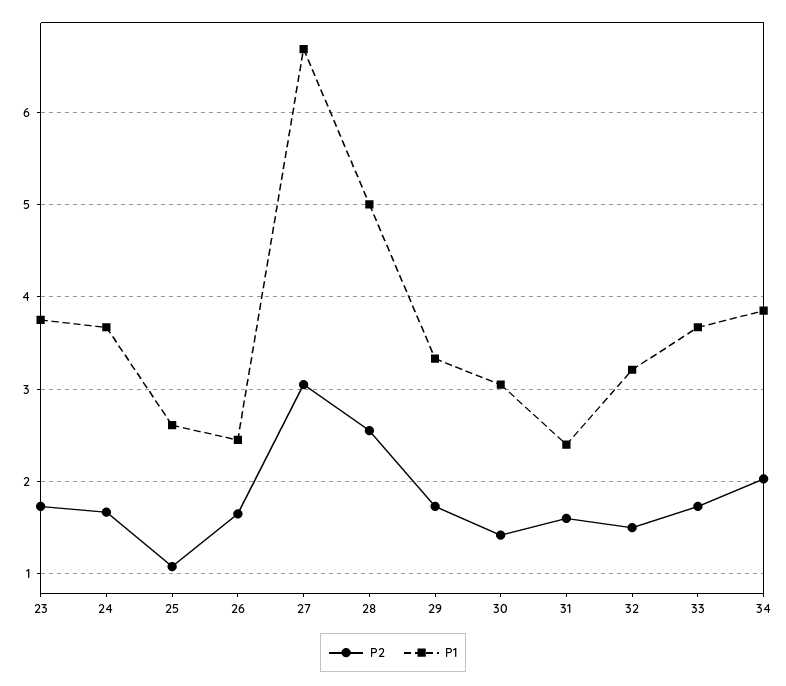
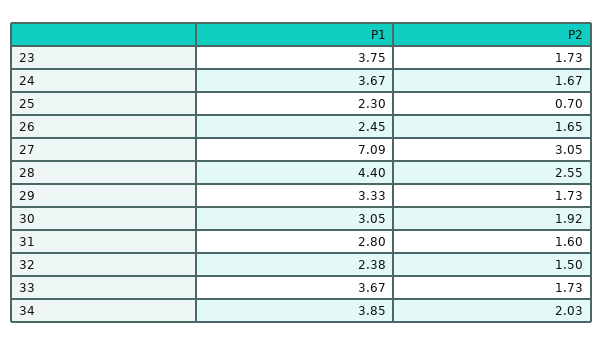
  {
    "P2": {
      "23": 1.73,
      "24": 1.67,
-     "25": 1.1,
+     "25": 0.7,
      "26": 1.65,
      "27": 3.05,
      "28": 2.55,
      "29": 1.73,
-     "30": 1.4,
+     "30": 1.92,
      "31": 1.6,
      "32": 1.5,
      "33": 1.73,
      "34": 2.03
    },
    "P1": {
      "23": 3.75,
      "24": 3.67,
-     "25": 2.6,
+     "25": 2.3,
      "26": 2.45,
-     "27": 6.7,
+     "27": 7.09,
-     "28": 5,
+     "28": 4.4,
      "29": 3.33,
      "30": 3.05,
-     "31": 2.4,
+     "31": 2.8,
-     "32": 3.2,
+     "32": 2.38,
      "33": 3.67,
      "34": 3.85
    }
  }

